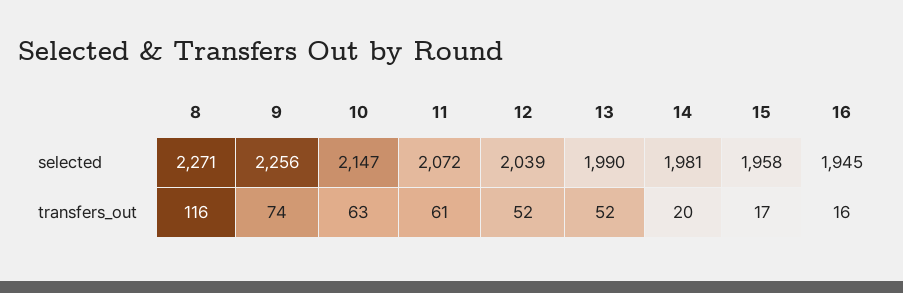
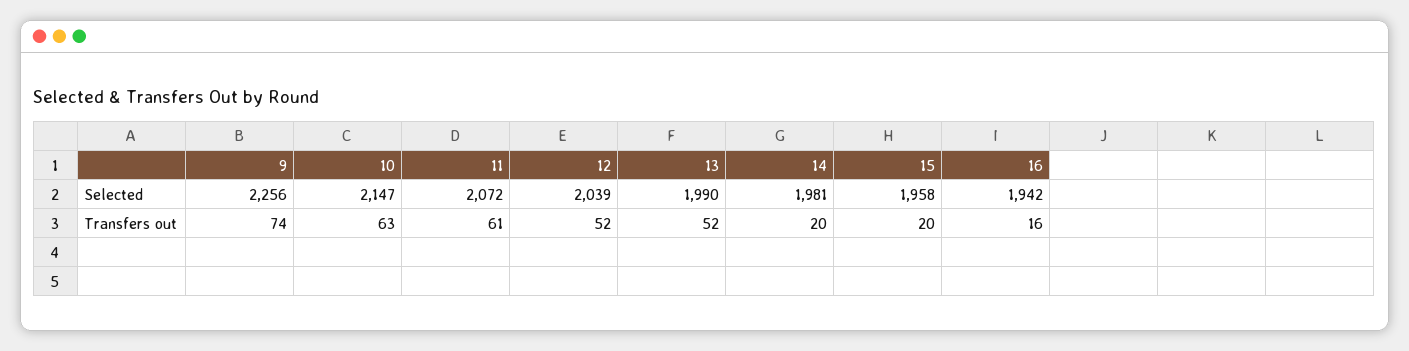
  {
-   "8": {
-     "selected": 2271,
-     "transfers_out": 116
-   },
    "9": {
      "selected": 2256,
      "transfers_out": 74
    },
    "10": {
      "selected": 2147,
      "transfers_out": 63
    },
    "11": {
      "selected": 2072,
      "transfers_out": 61
    },
    "12": {
      "selected": 2039,
      "transfers_out": 52
    },
    "13": {
      "selected": 1990,
      "transfers_out": 52
    },
    "14": {
      "selected": 1981,
      "transfers_out": 20
    },
    "15": {
      "selected": 1958,
-     "transfers_out": 17
+     "transfers_out": 20
    },
    "16": {
-     "selected": 1945,
+     "selected": 1942,
      "transfers_out": 16
    }
  }

